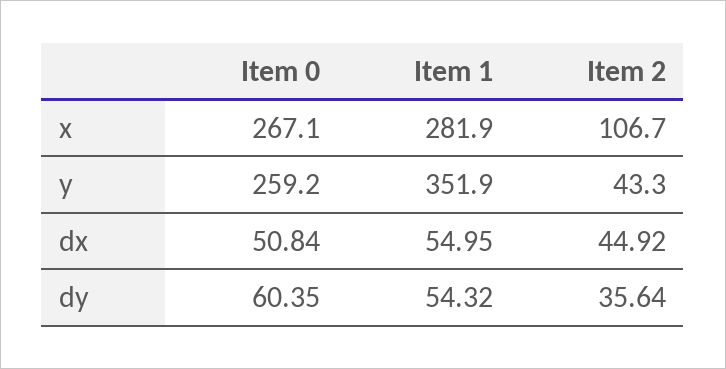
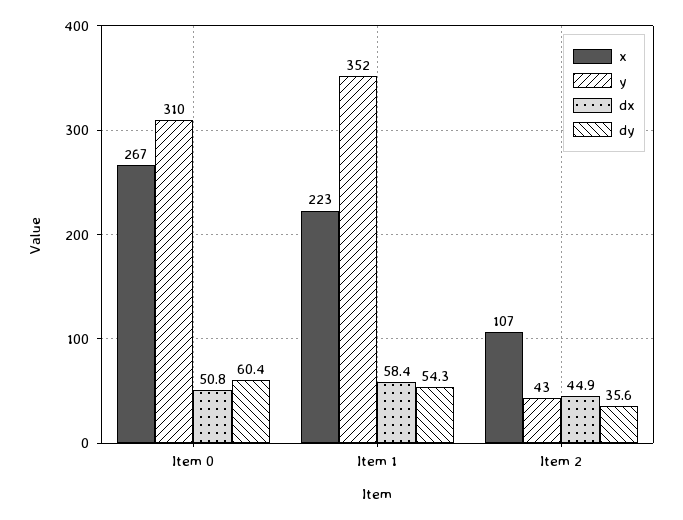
  {
    "x": {
      "Item 0": 267.1,
-     "Item 1": 281.9,
+     "Item 1": 223,
      "Item 2": 106.7
    },
    "y": {
-     "Item 0": 259.2,
+     "Item 0": 310,
      "Item 1": 351.9,
      "Item 2": 43.3
    },
    "dx": {
      "Item 0": 50.84,
-     "Item 1": 54.95,
+     "Item 1": 58.4,
      "Item 2": 44.92
    },
    "dy": {
      "Item 0": 60.35,
      "Item 1": 54.32,
      "Item 2": 35.64
    }
  }

